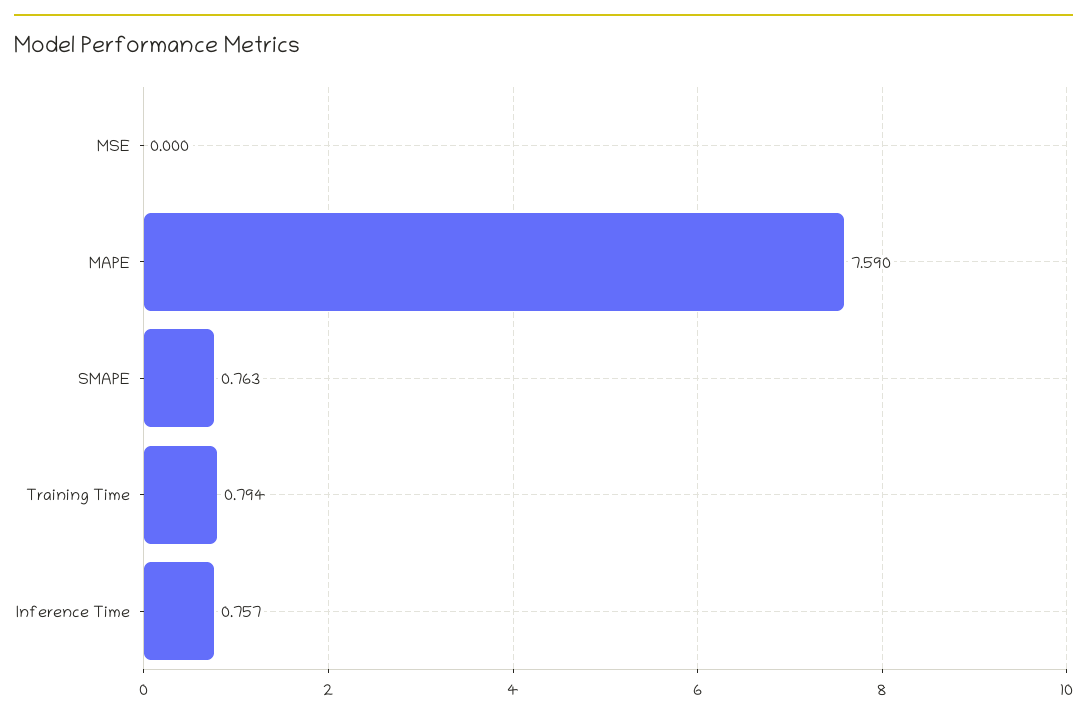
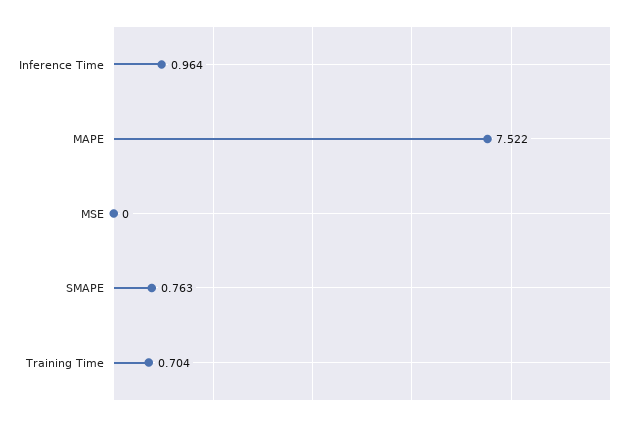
  {
    "MSE": 0,
-   "MAPE": 7.59,
+   "MAPE": 7.522,
    "SMAPE": 0.763,
-   "Training Time": 0.794,
+   "Training Time": 0.704,
-   "Inference Time": 0.757
+   "Inference Time": 0.964
  }

